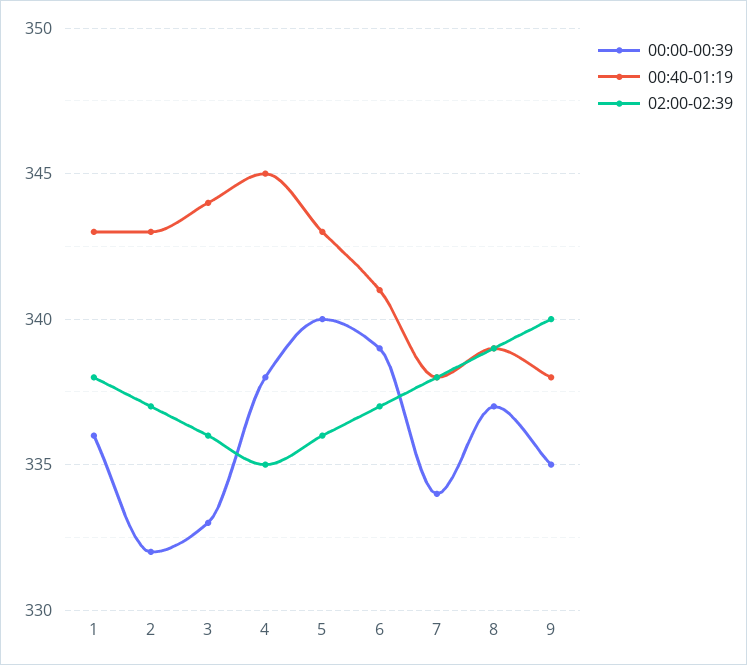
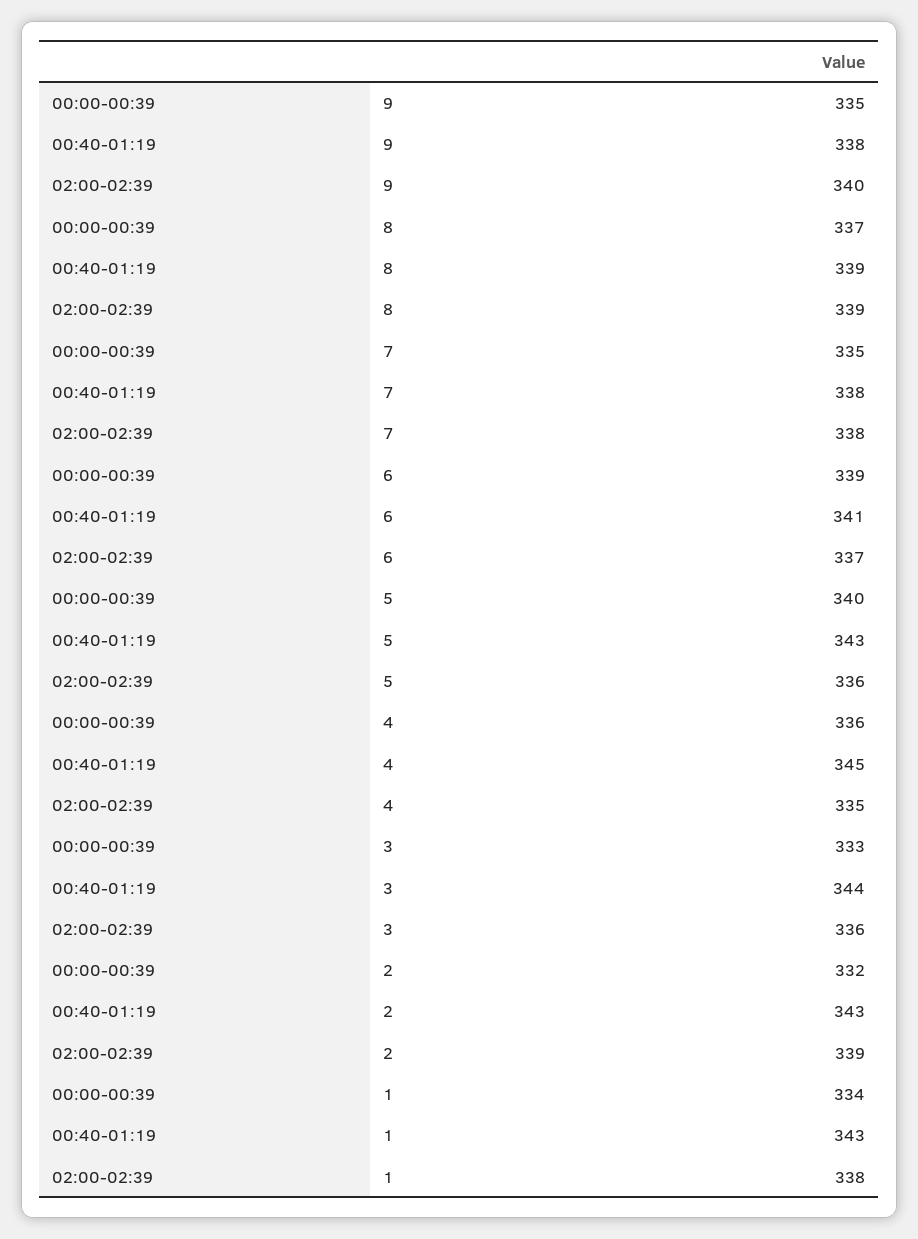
  {
    "00:00-00:39": {
-     "1": 336,
+     "1": 334,
      "2": 332,
      "3": 333,
-     "4": 338,
+     "4": 336,
      "5": 340,
      "6": 339,
-     "7": 334,
+     "7": 335,
      "8": 337,
      "9": 335
    },
    "00:40-01:19": {
      "1": 343,
      "2": 343,
      "3": 344,
      "4": 345,
      "5": 343,
      "6": 341,
      "7": 338,
      "8": 339,
      "9": 338
    },
    "02:00-02:39": {
      "1": 338,
-     "2": 337,
+     "2": 339,
      "3": 336,
      "4": 335,
      "5": 336,
      "6": 337,
      "7": 338,
      "8": 339,
      "9": 340
    }
  }

